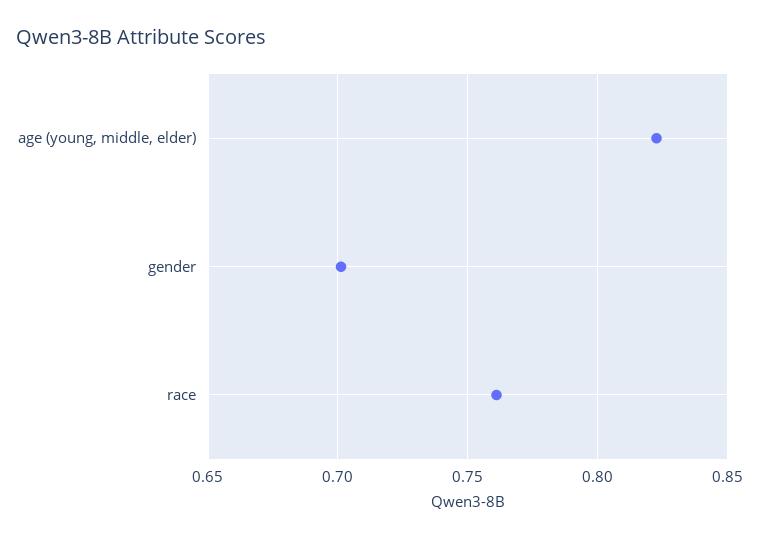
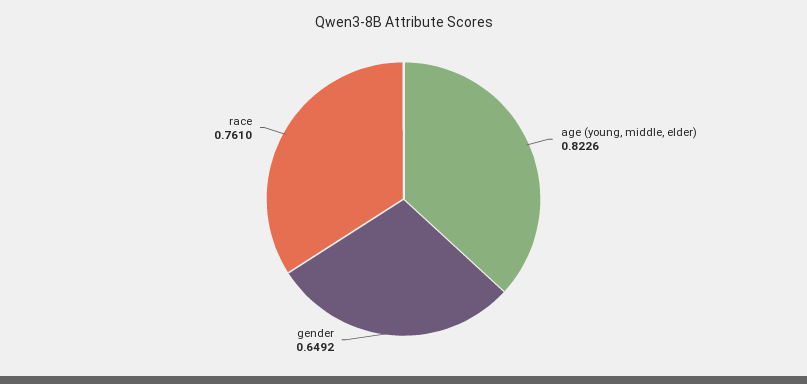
  {
    "age (young, middle, elder)": 0.8226,
-   "gender": 0.7,
+   "gender": 0.6492,
    "race": 0.761
  }

